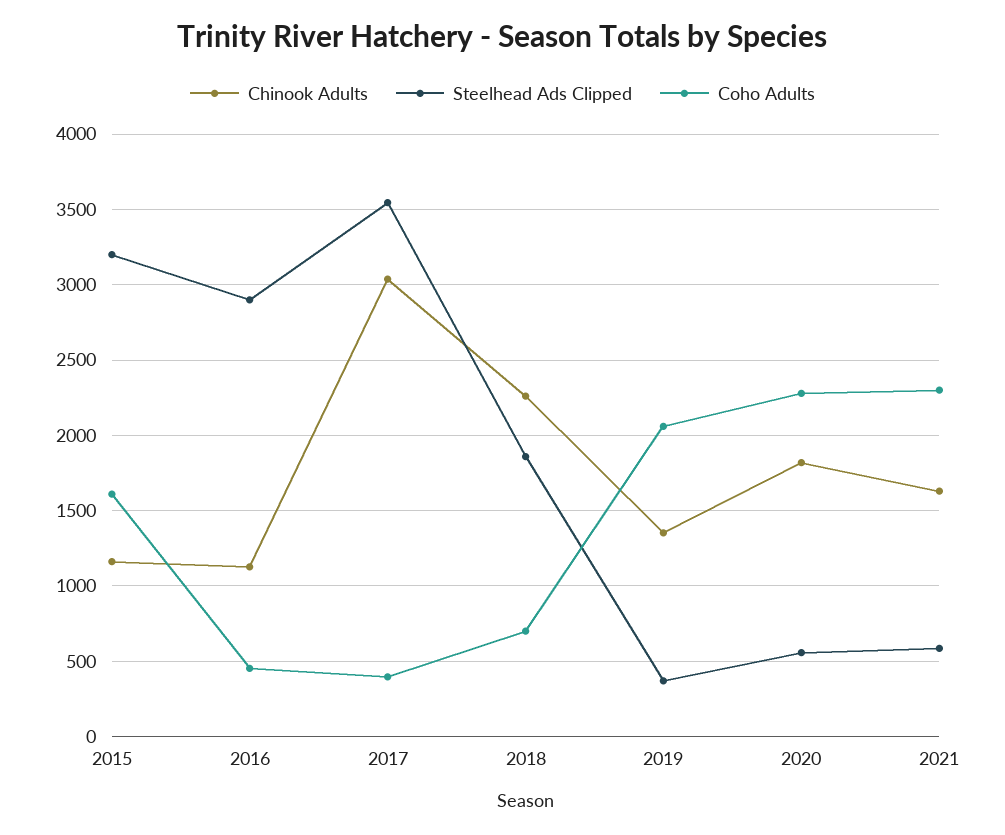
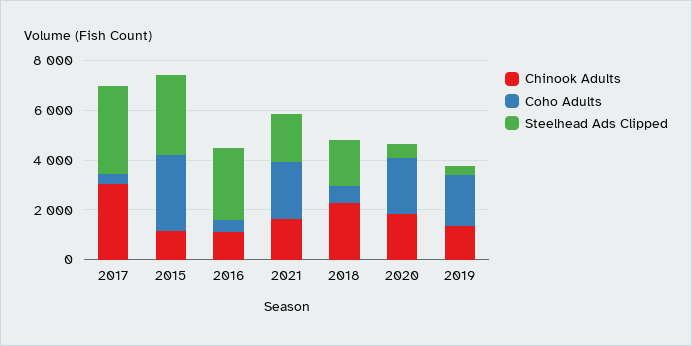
  {
    "Chinook Adults": {
      "2015": 1150,
      "2016": 1150,
      "2017": 3050,
      "2018": 2250,
      "2019": 1350,
      "2020": 1800,
      "2021": 1650
    },
    "Steelhead Ads Clipped": {
      "2015": 3200,
      "2016": 2900,
      "2017": 3550,
      "2018": 1850,
      "2019": 350,
      "2020": 550,
-     "2021": 600
+     "2021": 2000
    },
    "Coho Adults": {
-     "2015": 1600,
+     "2015": 3000,
      "2016": 450,
      "2017": 400,
      "2018": 700,
      "2019": 2050,
      "2020": 2300,
      "2021": 2300
    }
  }

